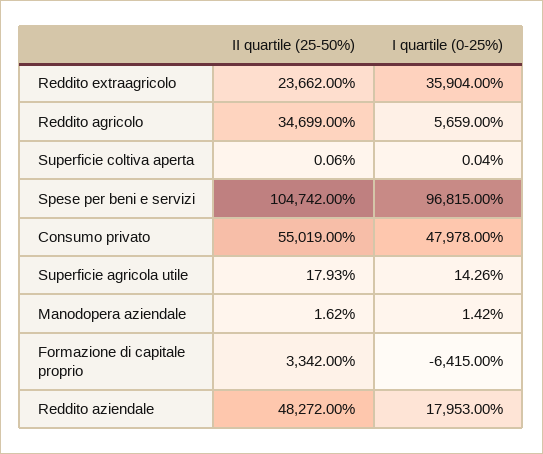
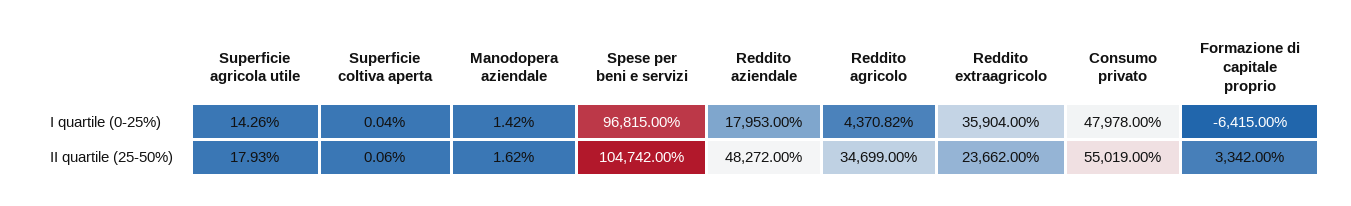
  {
    "II quartile (25-50%)": {
      "Reddito extraagricolo": 23662,
      "Reddito agricolo": 34699,
      "Superficie coltiva aperta": 0.06,
      "Spese per beni e servizi": 104742,
      "Consumo privato": 55019,
      "Superficie agricola utile": 17.93,
      "Manodopera aziendale": 1.62,
      "Formazione di capitale proprio": 3342,
      "Reddito aziendale": 48272
    },
    "I quartile (0-25%)": {
      "Reddito extraagricolo": 35904,
-     "Reddito agricolo": 5659,
+     "Reddito agricolo": 4370.82,
      "Superficie coltiva aperta": 0.04,
      "Spese per beni e servizi": 96815,
      "Consumo privato": 47978,
      "Superficie agricola utile": 14.26,
      "Manodopera aziendale": 1.42,
      "Formazione di capitale proprio": -6415,
      "Reddito aziendale": 17953
    }
  }

